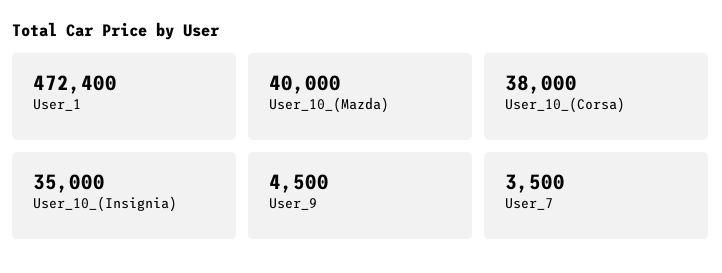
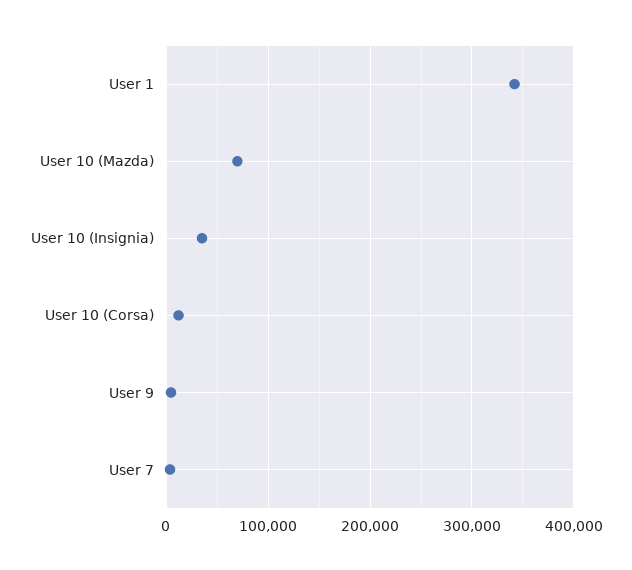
  {
-   "User_1": 472400,
+   "User_1": 340000,
-   "User_10_(Mazda)": 40000,
+   "User_10_(Mazda)": 70000,
-   "User_10_(Corsa)": 38000,
+   "User_10_(Corsa)": 10000,
    "User_10_(Insignia)": 35000,
    "User_9": 4500,
    "User_7": 3500
  }

